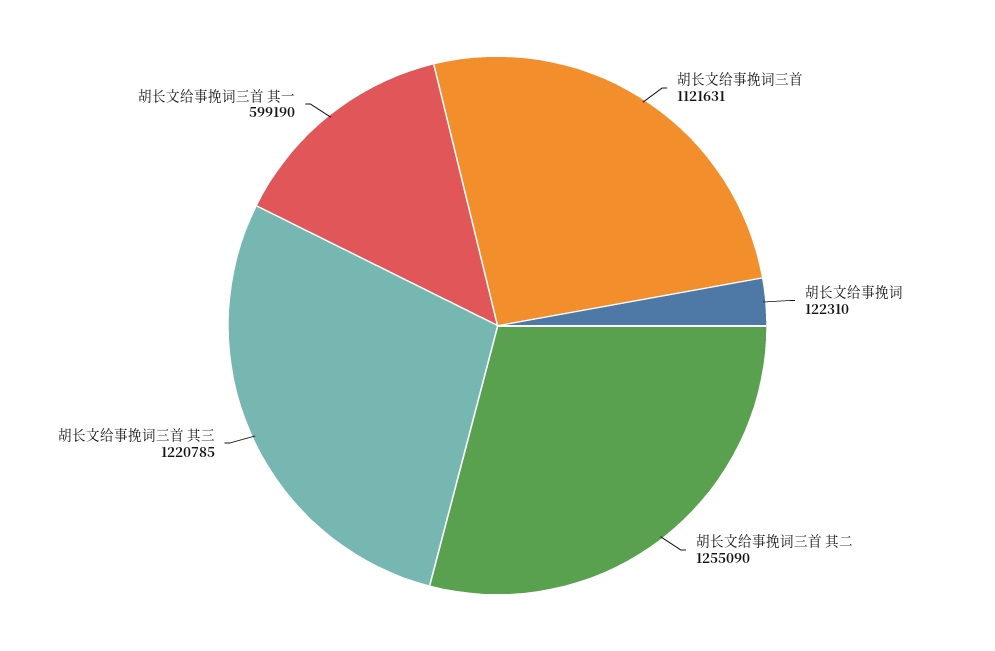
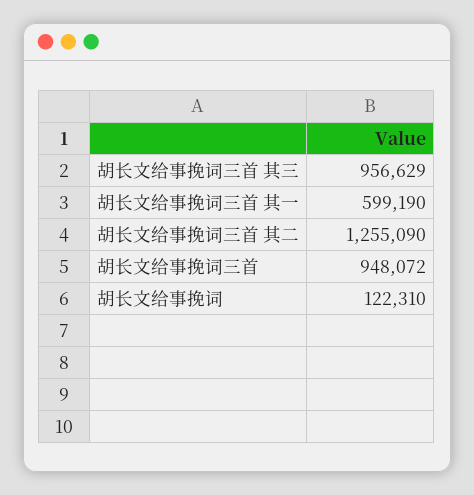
  {
-   "胡长文给事挽词三首": 1121631,
+   "胡长文给事挽词三首": 948072,
    "胡长文给事挽词": 122310,
    "胡长文给事挽词三首 其二": 1255090,
-   "胡长文给事挽词三首 其三": 1220785,
+   "胡长文给事挽词三首 其三": 956629,
    "胡长文给事挽词三首 其一": 599190
  }

